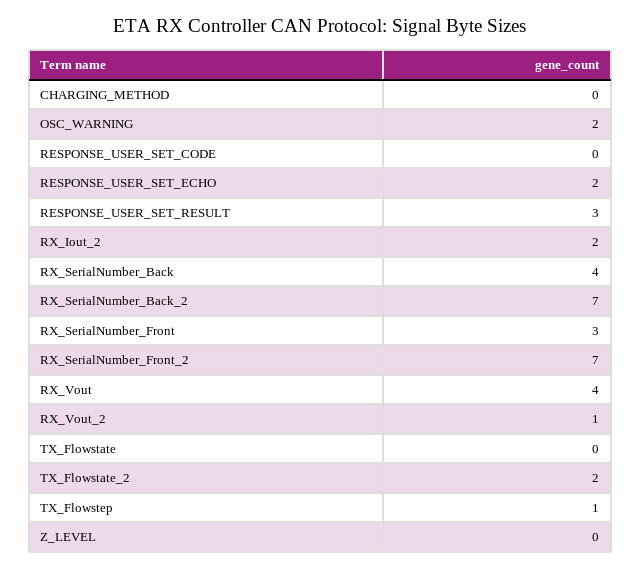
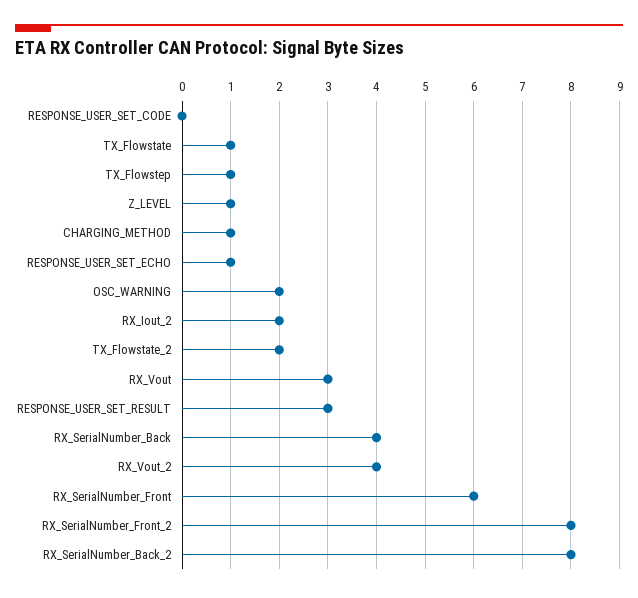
  {
-   "CHARGING_METHOD": 0,
+   "CHARGING_METHOD": 1,
    "OSC_WARNING": 2,
    "RESPONSE_USER_SET_CODE": 0,
-   "RESPONSE_USER_SET_ECHO": 2,
+   "RESPONSE_USER_SET_ECHO": 1,
    "RESPONSE_USER_SET_RESULT": 3,
    "RX_Iout_2": 2,
    "RX_SerialNumber_Back": 4,
-   "RX_SerialNumber_Back_2": 7,
+   "RX_SerialNumber_Back_2": 8,
-   "RX_SerialNumber_Front": 3,
+   "RX_SerialNumber_Front": 6,
-   "RX_SerialNumber_Front_2": 7,
+   "RX_SerialNumber_Front_2": 8,
-   "RX_Vout": 4,
+   "RX_Vout": 3,
-   "RX_Vout_2": 1,
+   "RX_Vout_2": 4,
-   "TX_Flowstate": 0,
+   "TX_Flowstate": 1,
    "TX_Flowstate_2": 2,
    "TX_Flowstep": 1,
-   "Z_LEVEL": 0
+   "Z_LEVEL": 1
  }

